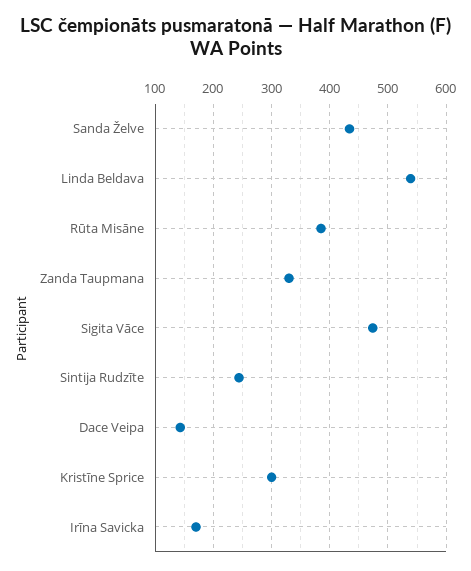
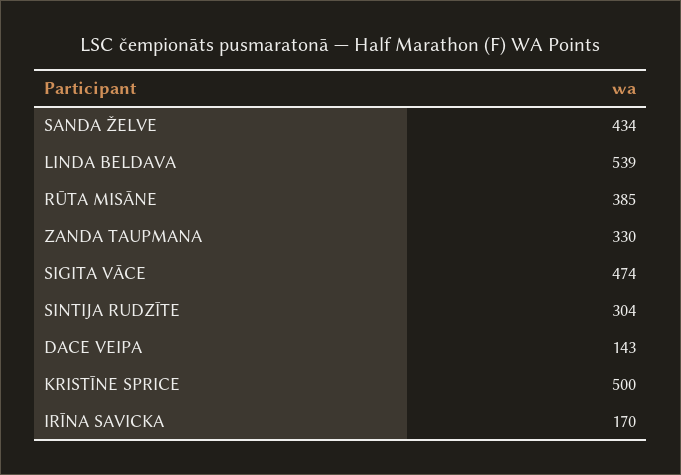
  {
    "Sanda Želve": 434,
    "Linda Beldava": 539,
    "Rūta Misāne": 385,
    "Zanda Taupmana": 330,
    "Sigita Vāce": 474,
-   "Sintija Rudzīte": 240,
+   "Sintija Rudzīte": 304,
    "Dace Veipa": 143,
-   "Kristīne Sprice": 300,
+   "Kristīne Sprice": 500,
    "Irīna Savicka": 170
  }

